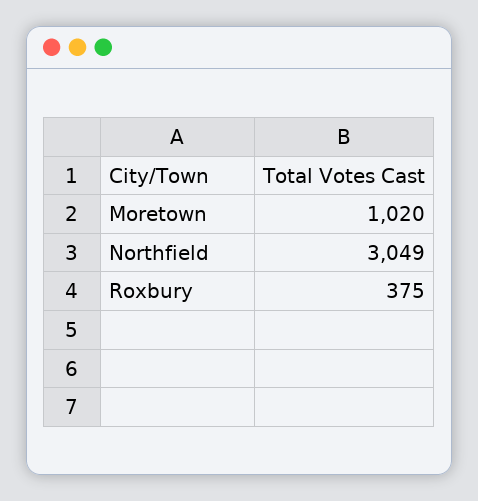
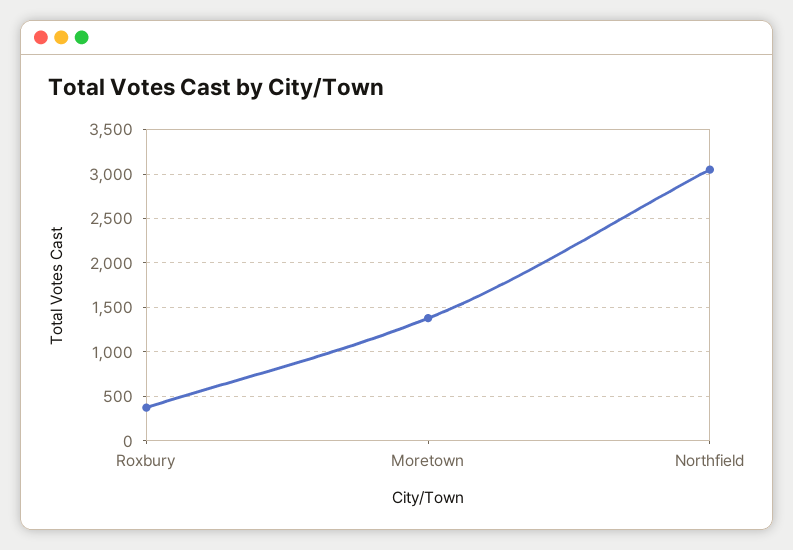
  {
-   "Moretown": 1020,
+   "Moretown": 1400,
    "Northfield": 3049,
    "Roxbury": 375
  }

